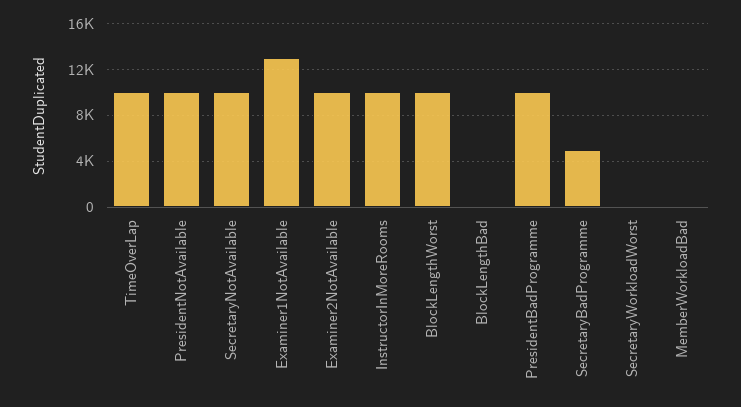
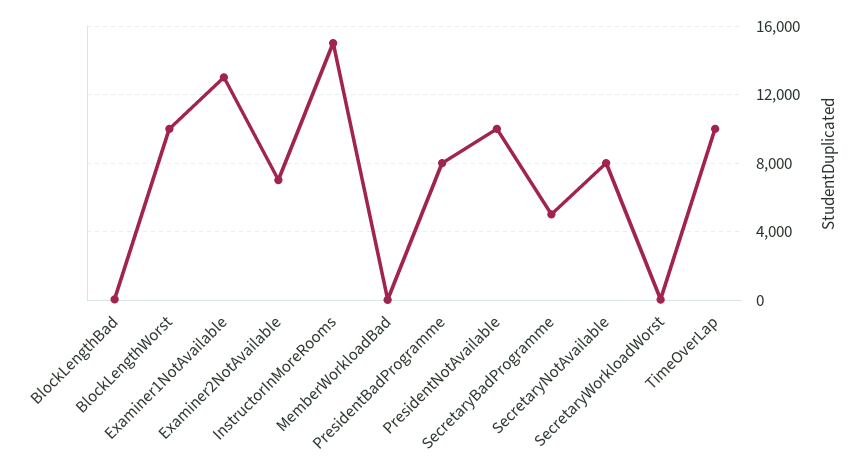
  {
    "TimeOverLap": 10000,
    "PresidentNotAvailable": 10000,
-   "SecretaryNotAvailable": 10000,
+   "SecretaryNotAvailable": 8000,
    "Examiner1NotAvailable": 13000,
-   "Examiner2NotAvailable": 10000,
+   "Examiner2NotAvailable": 7000,
-   "InstructorInMoreRooms": 10000,
+   "InstructorInMoreRooms": 15000,
    "BlockLengthWorst": 10000,
    "BlockLengthBad": 0,
-   "PresidentBadProgramme": 10000,
+   "PresidentBadProgramme": 8000,
    "SecretaryBadProgramme": 5000,
    "SecretaryWorkloadWorst": 0,
    "MemberWorkloadBad": 0
  }

